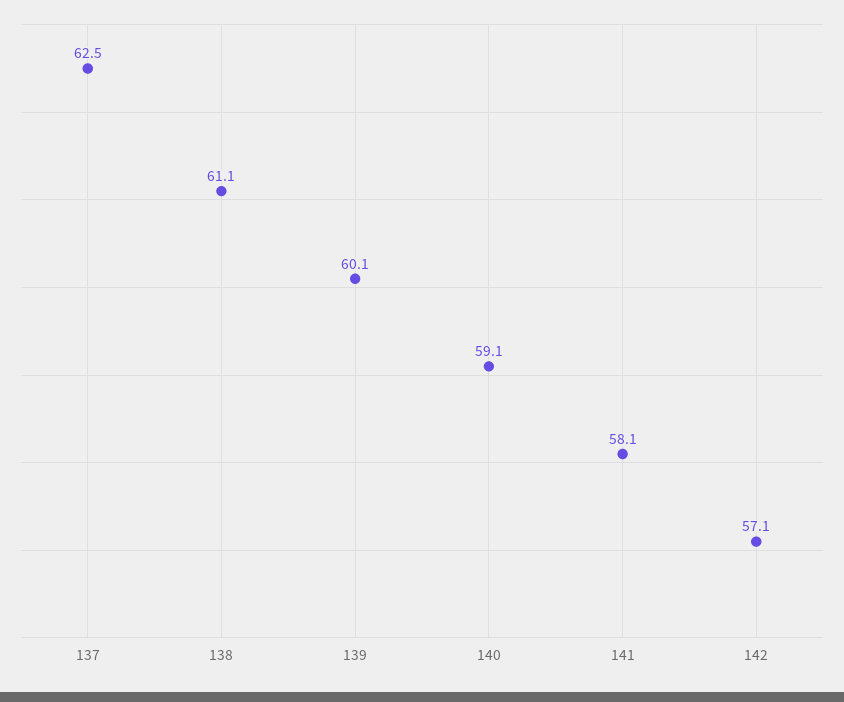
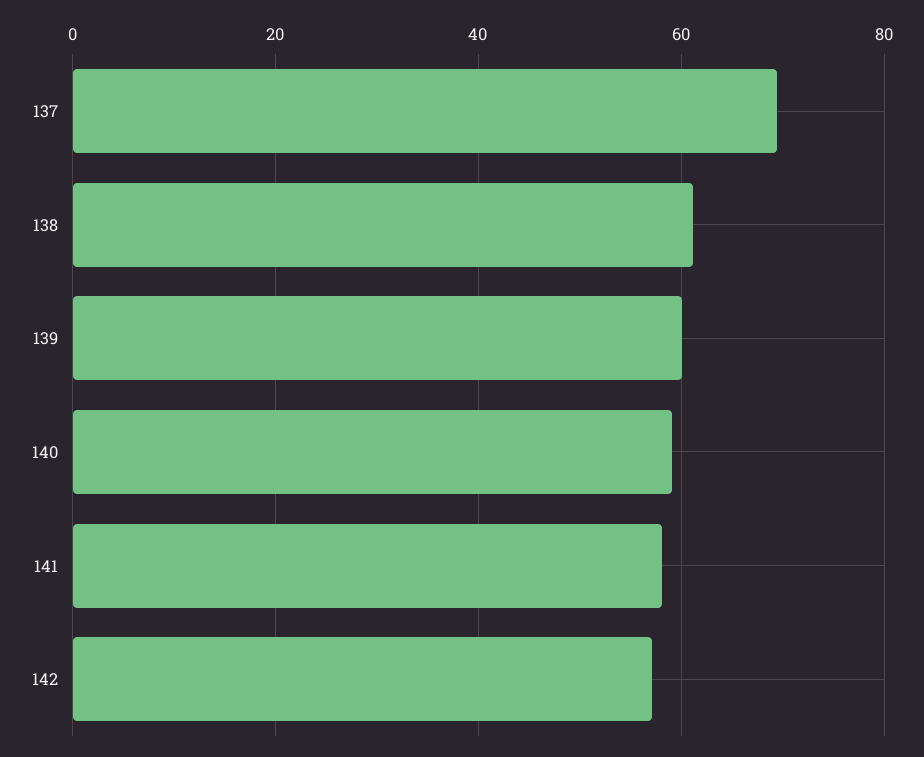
  {
-   "137": 62.5,
+   "137": 70,
    "138": 61.1,
    "139": 60.1,
    "140": 59.1,
    "141": 58.1,
    "142": 57.1
  }

